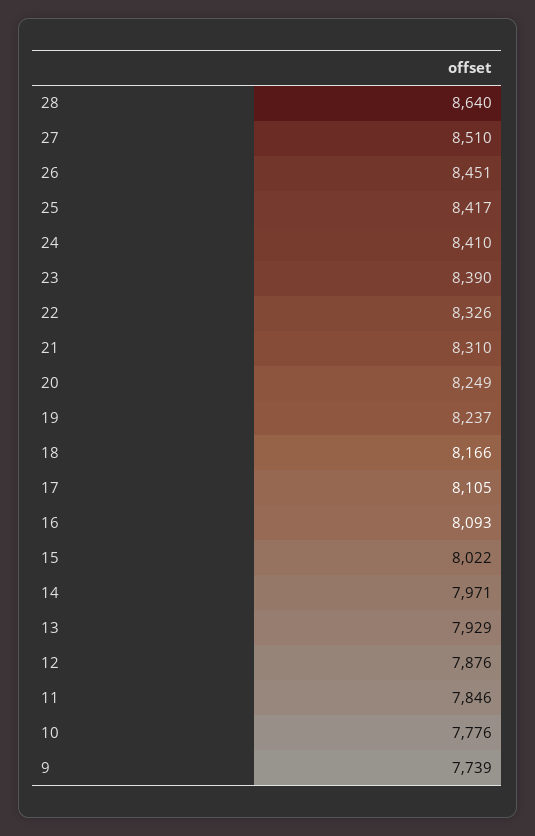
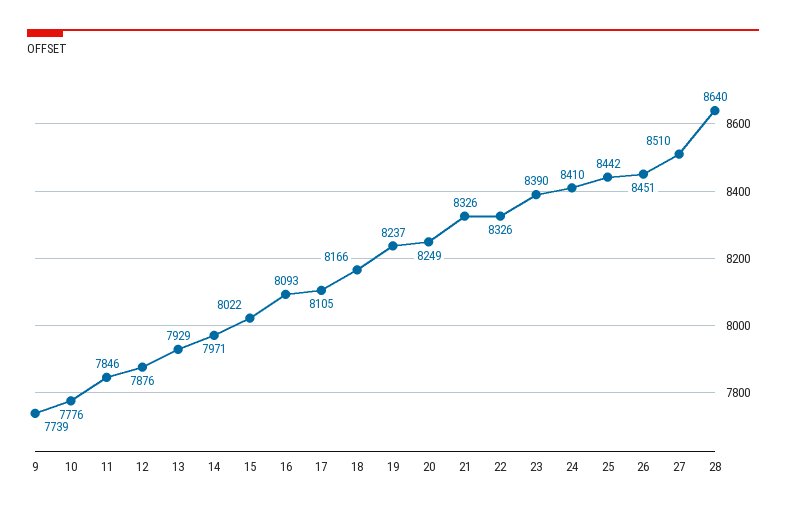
  {
    "28": 8640,
    "27": 8510,
    "26": 8451,
-   "25": 8417,
+   "25": 8442,
    "24": 8410,
    "23": 8390,
    "22": 8326,
-   "21": 8310,
+   "21": 8326,
    "20": 8249,
    "19": 8237,
    "18": 8166,
    "17": 8105,
    "16": 8093,
    "15": 8022,
    "14": 7971,
    "13": 7929,
    "12": 7876,
    "11": 7846,
    "10": 7776,
    "9": 7739
  }

